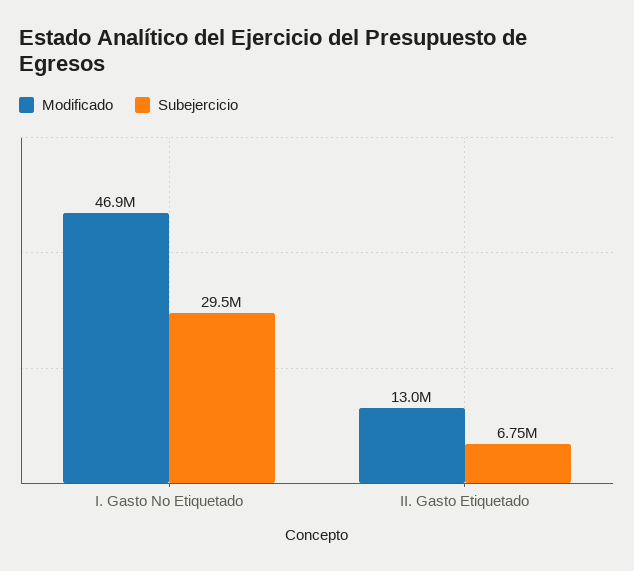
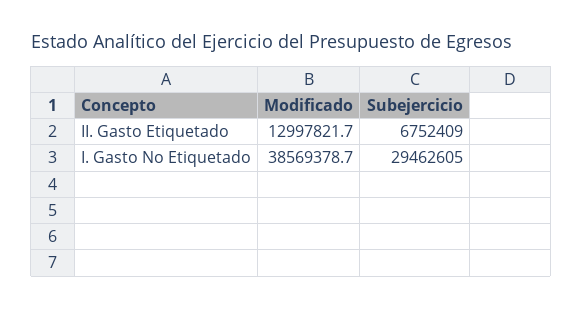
  {
    "Modificado": {
-     "I. Gasto No Etiquetado": 46900000,
+     "I. Gasto No Etiquetado": 38569378.7,
      "II. Gasto Etiquetado": 12997821.7
    },
    "Subejercicio": {
      "I. Gasto No Etiquetado": 29462605,
      "II. Gasto Etiquetado": 6752409
    }
  }

